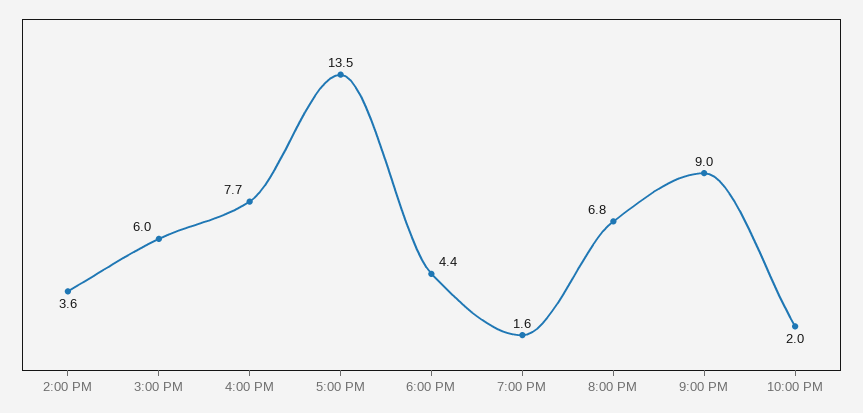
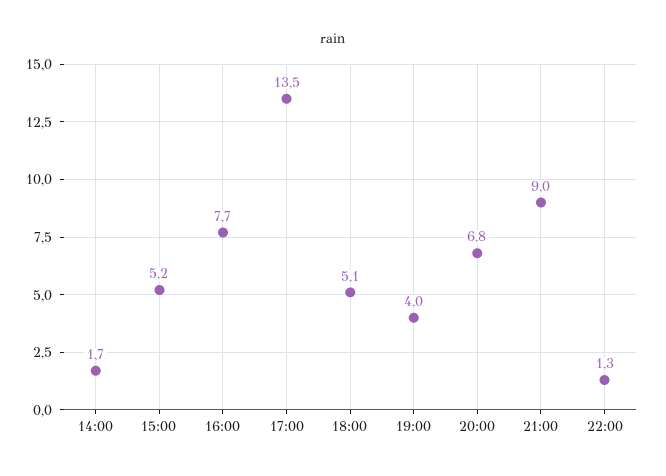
  {
-   "2:00 PM": 3.6,
+   "2:00 PM": 1.7,
-   "3:00 PM": 6,
+   "3:00 PM": 5.2,
    "4:00 PM": 7.7,
    "5:00 PM": 13.5,
-   "6:00 PM": 4.4,
+   "6:00 PM": 5.1,
-   "7:00 PM": 1.6,
+   "7:00 PM": 4,
    "8:00 PM": 6.8,
    "9:00 PM": 9,
-   "10:00 PM": 2
+   "10:00 PM": 1.3
  }

